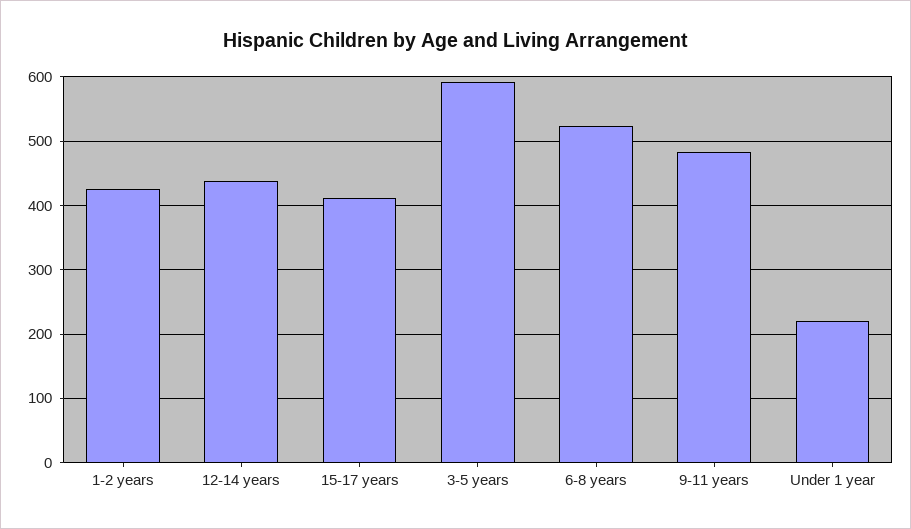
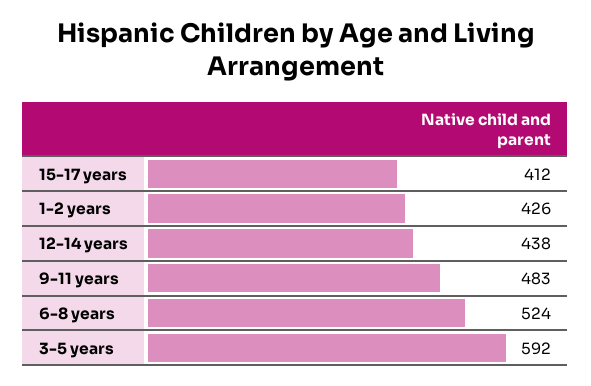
  {
    "1-2 years": 426,
    "12-14 years": 438,
    "15-17 years": 412,
    "3-5 years": 592,
    "6-8 years": 524,
-   "9-11 years": 483,
+   "9-11 years": 483
-   "Under 1 year": 220
  }

